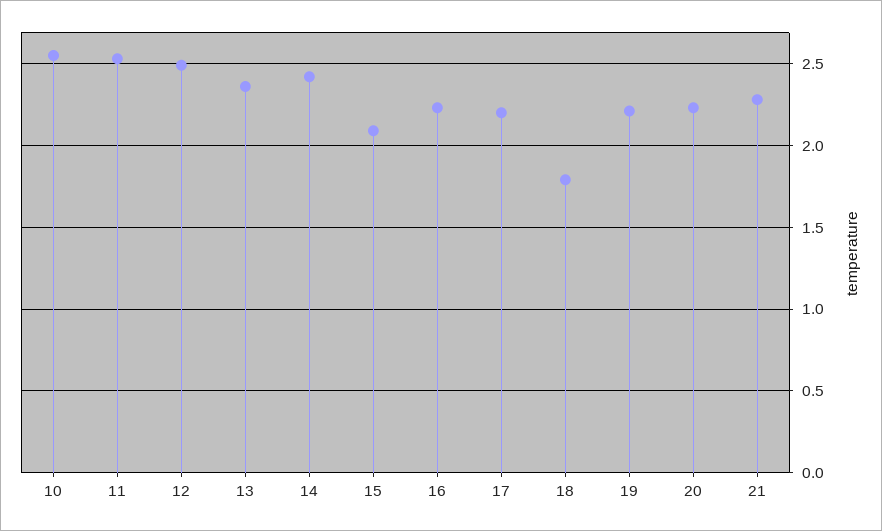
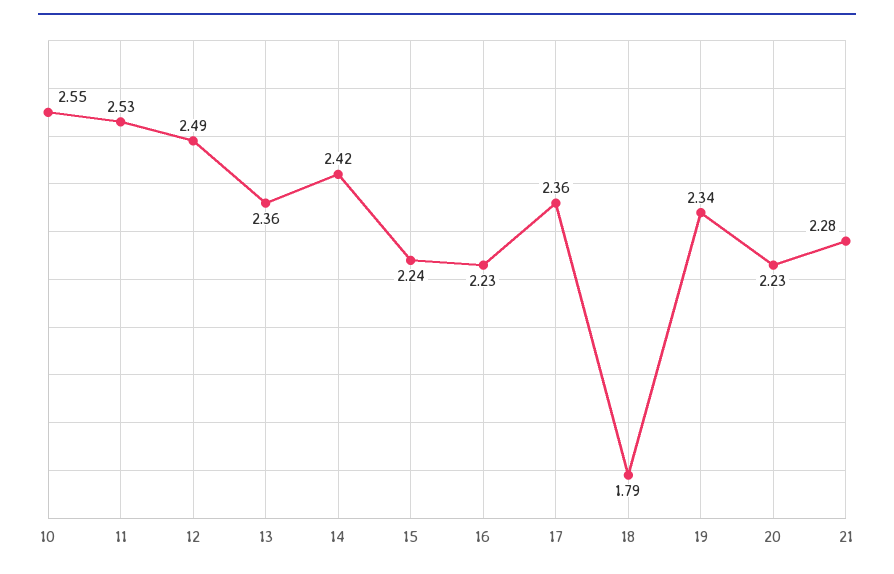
  {
    "10": 2.55,
    "11": 2.53,
    "12": 2.49,
    "13": 2.36,
    "14": 2.42,
-   "15": 2.1,
+   "15": 2.24,
    "16": 2.23,
-   "17": 2.2,
+   "17": 2.36,
    "18": 1.79,
-   "19": 2.2,
+   "19": 2.34,
    "20": 2.23,
    "21": 2.28
  }

